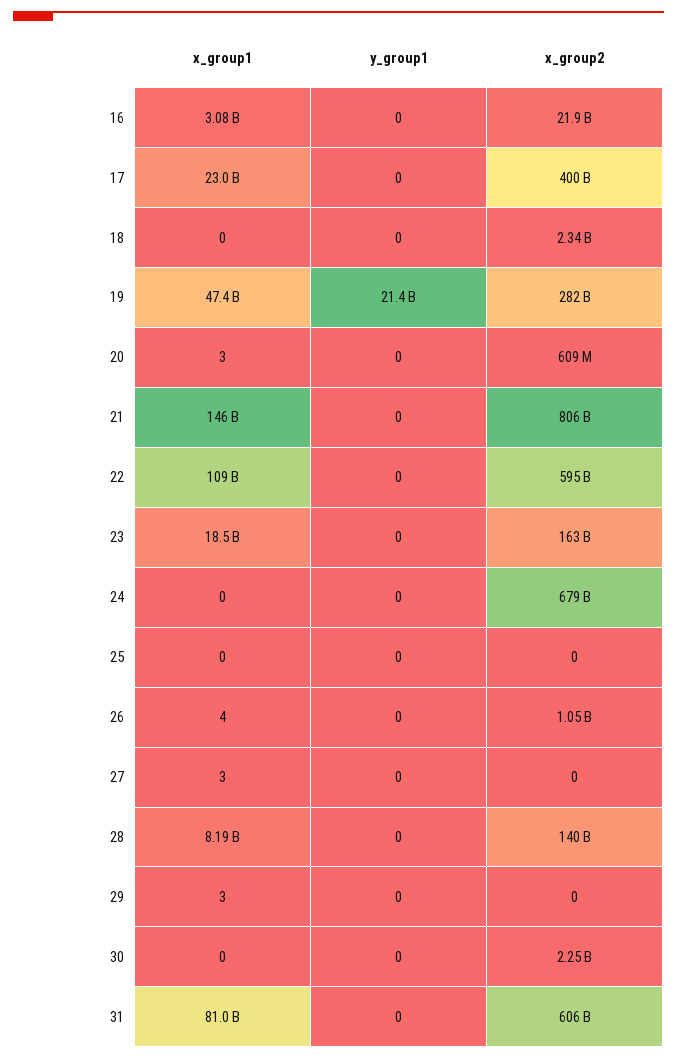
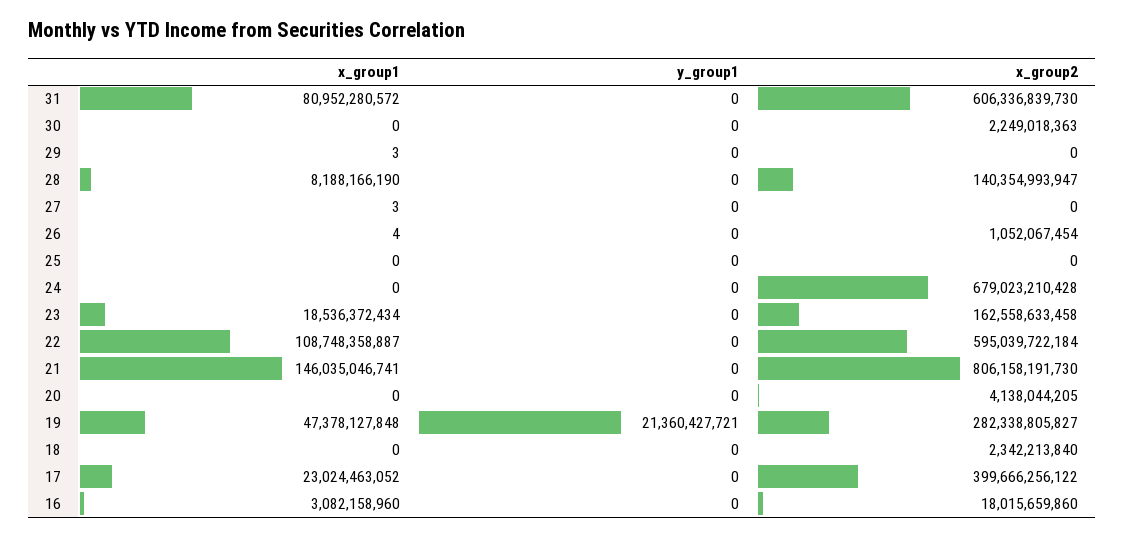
  {
    "x_group1": {
      "16": 3082158960,
      "17": 23024463052,
      "18": 0,
      "19": 47378127848,
-     "20": 3,
+     "20": 0,
      "21": 146035046741,
      "22": 108748358887,
      "23": 18536372434,
      "24": 0,
      "25": 0,
      "26": 4,
      "27": 3,
      "28": 8188166190,
      "29": 3,
      "30": 0,
      "31": 80952280572
    },
    "y_group1": {
      "16": 0,
      "17": 0,
      "18": 0,
      "19": 21360427721,
      "20": 0,
      "21": 0,
      "22": 0,
      "23": 0,
      "24": 0,
      "25": 0,
      "26": 0,
      "27": 0,
      "28": 0,
      "29": 0,
      "30": 0,
      "31": 0
    },
    "x_group2": {
-     "16": 21900000000,
+     "16": 18015659860,
      "17": 399666256122,
      "18": 2342213840,
      "19": 282338805827,
-     "20": 609000000,
+     "20": 4138044205,
      "21": 806158191730,
      "22": 595039722184,
      "23": 162558633458,
      "24": 679023210428,
      "25": 0,
      "26": 1052067454,
      "27": 0,
      "28": 140354993947,
      "29": 0,
      "30": 2249018363,
      "31": 606336839730
    }
  }

